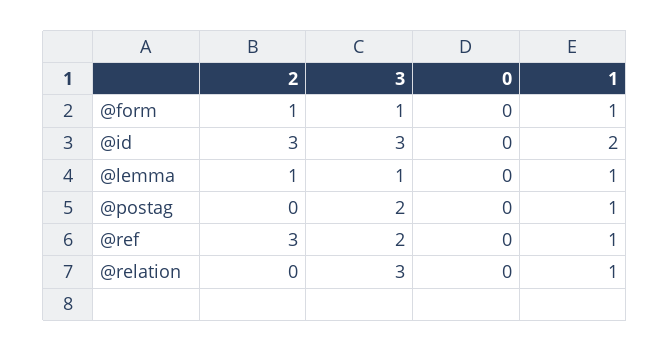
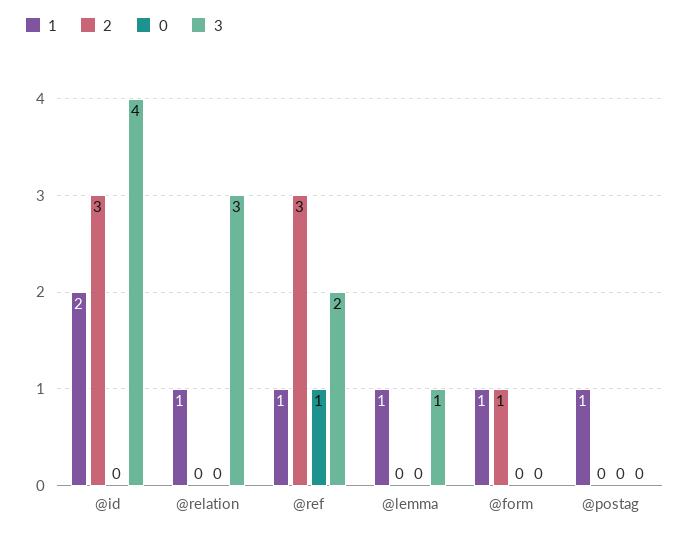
  {
    "2": {
      "@form": 1,
      "@id": 3,
-     "@lemma": 1,
+     "@lemma": 0,
      "@postag": 0,
      "@ref": 3,
      "@relation": 0
    },
    "3": {
-     "@form": 1,
+     "@form": 0,
-     "@id": 3,
+     "@id": 4,
      "@lemma": 1,
-     "@postag": 2,
+     "@postag": 0,
      "@ref": 2,
      "@relation": 3
    },
    "0": {
      "@form": 0,
      "@id": 0,
      "@lemma": 0,
      "@postag": 0,
-     "@ref": 0,
+     "@ref": 1,
      "@relation": 0
    },
    "1": {
      "@form": 1,
      "@id": 2,
      "@lemma": 1,
      "@postag": 1,
      "@ref": 1,
      "@relation": 1
    }
  }

